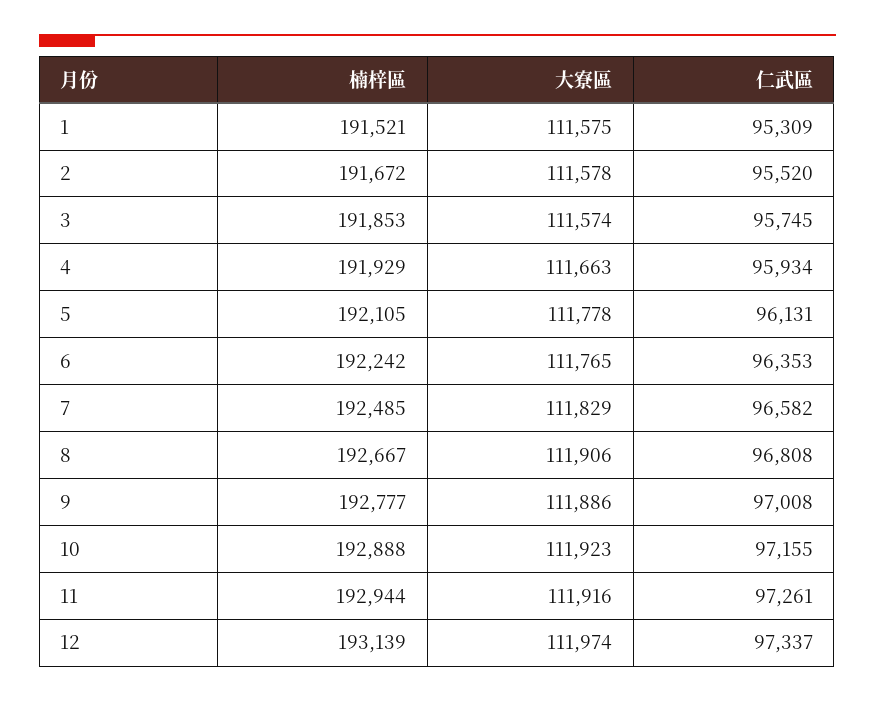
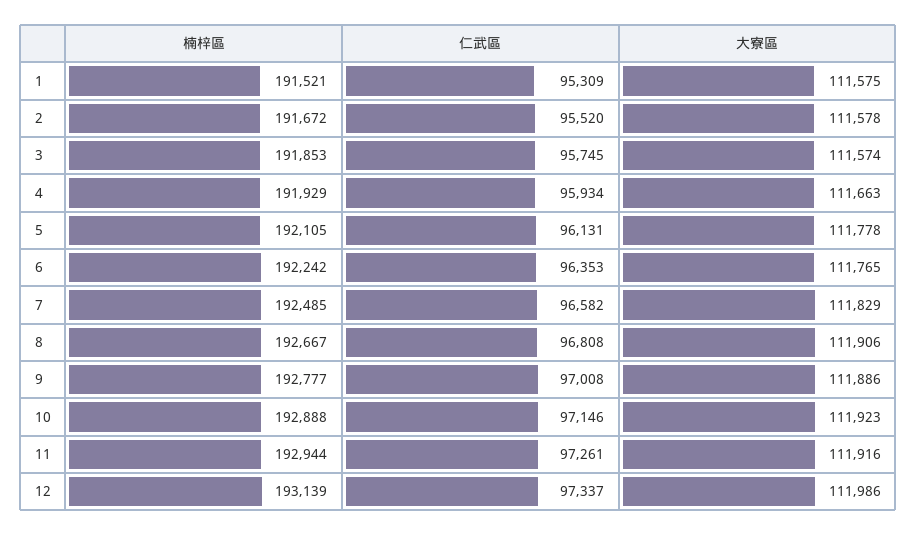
  {
    "楠梓區": {
      "1": 191521,
      "2": 191672,
      "3": 191853,
      "4": 191929,
      "5": 192105,
      "6": 192242,
      "7": 192485,
      "8": 192667,
      "9": 192777,
      "10": 192888,
      "11": 192944,
      "12": 193139
    },
    "大寮區": {
      "1": 111575,
      "2": 111578,
      "3": 111574,
      "4": 111663,
      "5": 111778,
      "6": 111765,
      "7": 111829,
      "8": 111906,
      "9": 111886,
      "10": 111923,
      "11": 111916,
-     "12": 111974
+     "12": 111986
    },
    "仁武區": {
      "1": 95309,
      "2": 95520,
      "3": 95745,
      "4": 95934,
      "5": 96131,
      "6": 96353,
      "7": 96582,
      "8": 96808,
      "9": 97008,
-     "10": 97155,
+     "10": 97146,
      "11": 97261,
      "12": 97337
    }
  }

